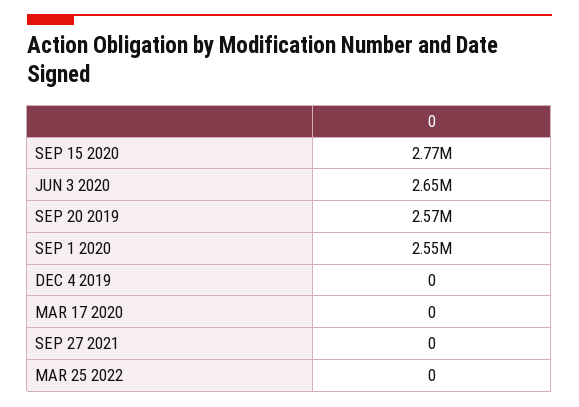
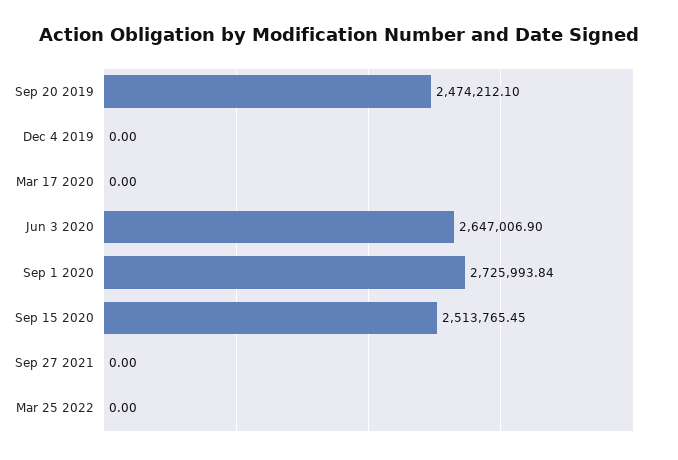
  {
-   "SEP 15 2020": 2770000,
+   "SEP 15 2020": 2513765.45,
    "JUN 3 2020": 2647006.9,
-   "SEP 20 2019": 2570000,
+   "SEP 20 2019": 2474212.1,
-   "SEP 1 2020": 2550000,
+   "SEP 1 2020": 2725993.84,
    "DEC 4 2019": 0,
    "MAR 17 2020": 0,
    "SEP 27 2021": 0,
    "MAR 25 2022": 0
  }

